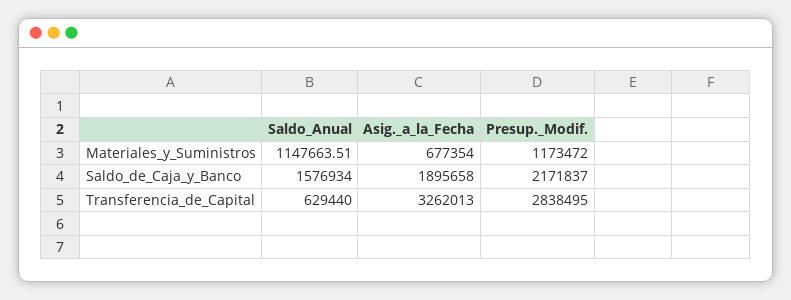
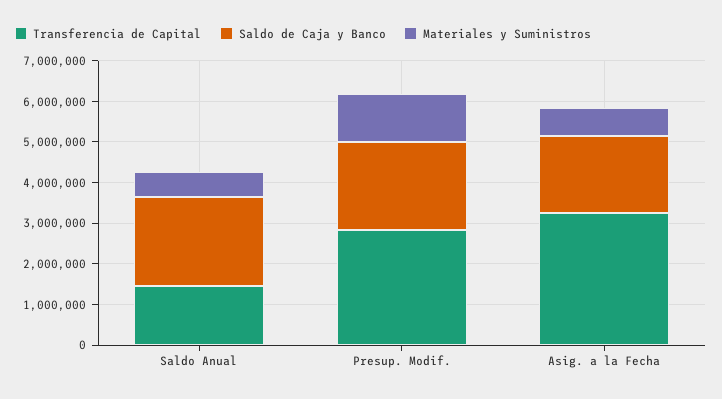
  {
    "Materiales_y_Suministros": {
-     "Saldo_Anual": 1147663.51,
+     "Saldo_Anual": 600000,
      "Asig._a_la_Fecha": 677354,
      "Presup._Modif.": 1173472
    },
    "Saldo_de_Caja_y_Banco": {
-     "Saldo_Anual": 1576934,
+     "Saldo_Anual": 2200000,
      "Asig._a_la_Fecha": 1895658,
      "Presup._Modif.": 2171837
    },
    "Transferencia_de_Capital": {
-     "Saldo_Anual": 629440,
+     "Saldo_Anual": 1400000,
      "Asig._a_la_Fecha": 3262013,
      "Presup._Modif.": 2838495
    }
  }

